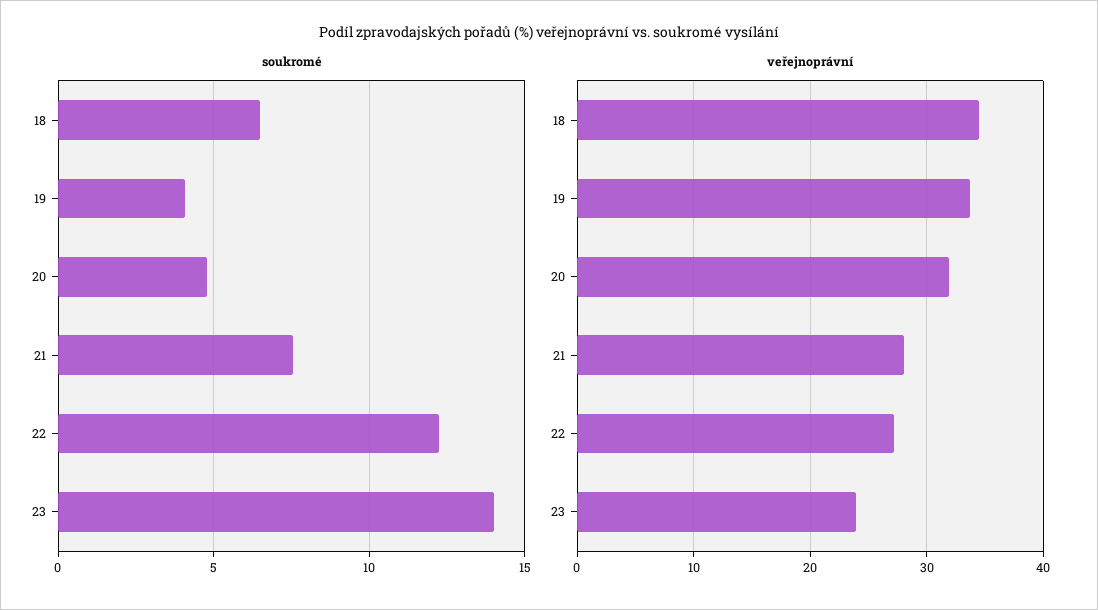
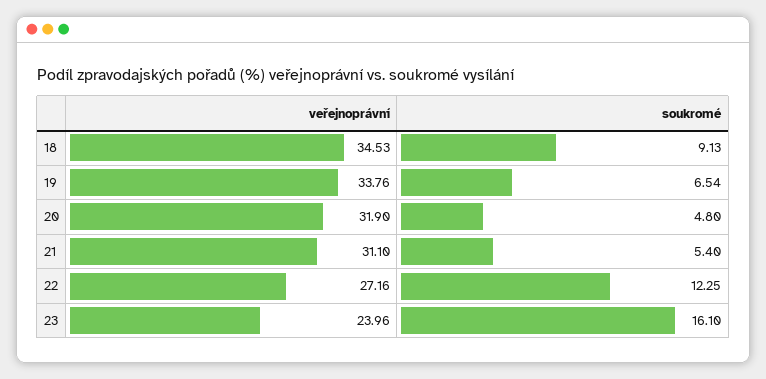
  {
    "soukromé": {
-     "18": 6.5,
+     "18": 9.13,
-     "19": 4,
+     "19": 6.54,
      "20": 4.8,
-     "21": 7.5,
+     "21": 5.4,
      "22": 12.25,
-     "23": 14
+     "23": 16.1
    },
    "veřejnoprávní": {
      "18": 34.53,
      "19": 33.76,
      "20": 31.9,
-     "21": 28,
+     "21": 31.1,
      "22": 27.16,
      "23": 23.96
    }
  }

